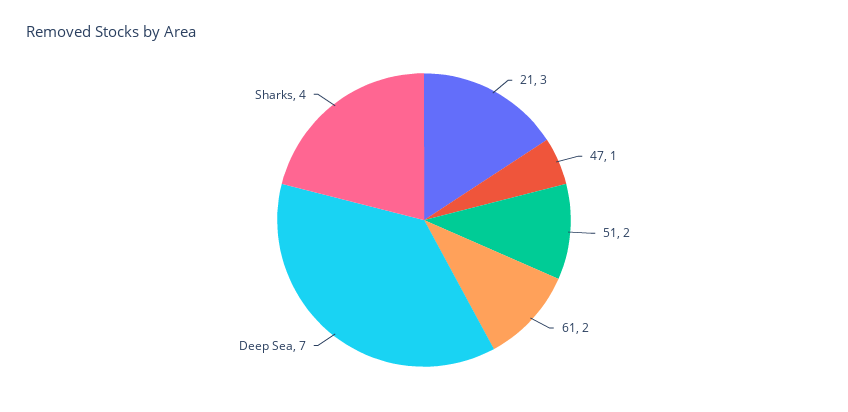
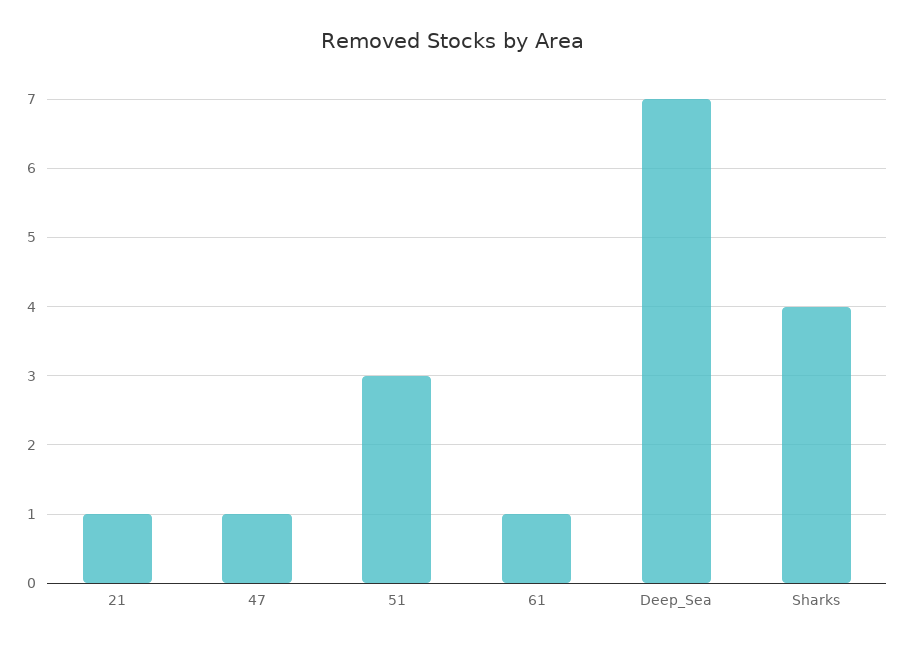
  {
-   "21": 3,
+   "21": 1,
    "47": 1,
-   "51": 2,
+   "51": 3,
-   "61": 2,
+   "61": 1,
    "Deep Sea": 7,
    "Sharks": 4
  }

